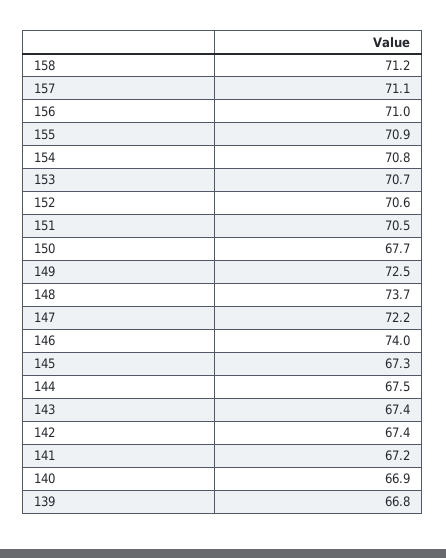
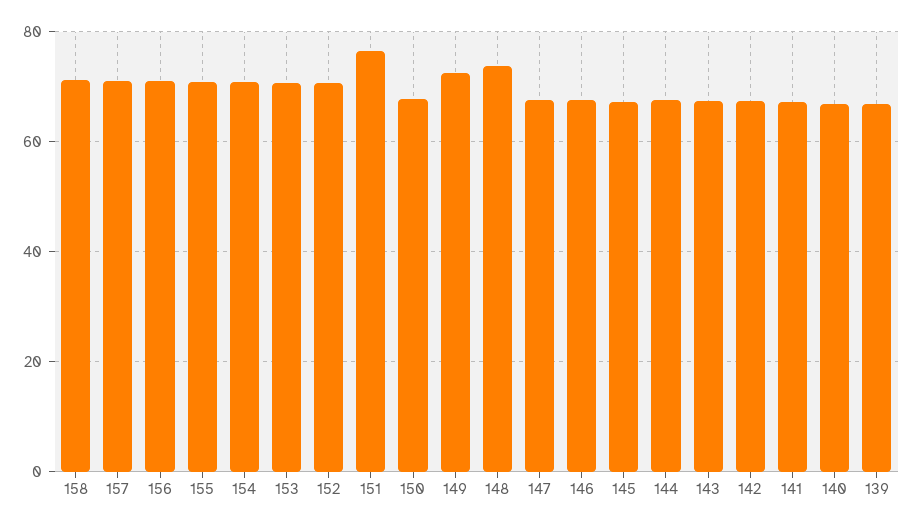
  {
    "158": 71.2,
    "157": 71.1,
    "156": 71,
    "155": 70.9,
    "154": 70.8,
    "153": 70.7,
    "152": 70.6,
-   "151": 70.5,
+   "151": 76,
    "150": 67.7,
    "149": 72.5,
    "148": 73.7,
-   "147": 72.2,
+   "147": 68,
-   "146": 74,
+   "146": 68,
    "145": 67.3,
    "144": 67.5,
    "143": 67.4,
    "142": 67.4,
    "141": 67.2,
    "140": 66.9,
    "139": 66.8
  }

